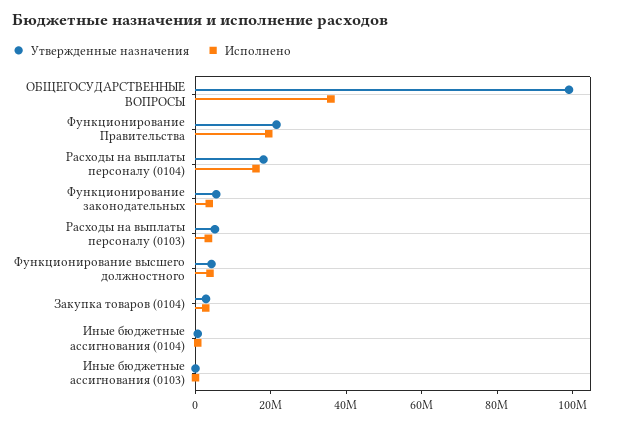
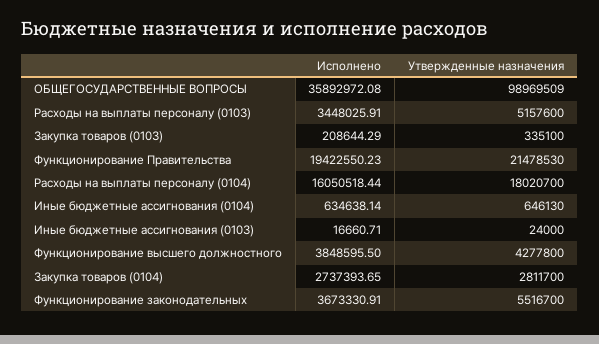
  {
    "Утвержденные назначения": {
      "ОБЩЕГОСУДАРСТВЕННЫЕ ВОПРОСЫ": 98969509,
      "Функционирование Правительства": 21478530,
      "Расходы на выплаты персоналу (0104)": 18020700,
      "Функционирование законодательных": 5516700,
      "Расходы на выплаты персоналу (0103)": 5157600,
      "Функционирование высшего должностного": 4277800,
      "Закупка товаров (0104)": 2811700,
      "Иные бюджетные ассигнования (0104)": 646130,
-     "Иные бюджетные ассигнования (0103)": 24000
+     "Иные бюджетные ассигнования (0103)": 24000,
+     "Закупка товаров (0103)": 335100
    },
    "Исполнено": {
      "ОБЩЕГОСУДАРСТВЕННЫЕ ВОПРОСЫ": 35892972.08,
      "Функционирование Правительства": 19422550.23,
      "Расходы на выплаты персоналу (0104)": 16050518.44,
      "Функционирование законодательных": 3673330.91,
      "Расходы на выплаты персоналу (0103)": 3448025.91,
      "Функционирование высшего должностного": 3848595.5,
      "Закупка товаров (0104)": 2737393.65,
      "Иные бюджетные ассигнования (0104)": 634638.14,
-     "Иные бюджетные ассигнования (0103)": 16660.71
+     "Иные бюджетные ассигнования (0103)": 16660.71,
+     "Закупка товаров (0103)": 208644.29
    }
  }

